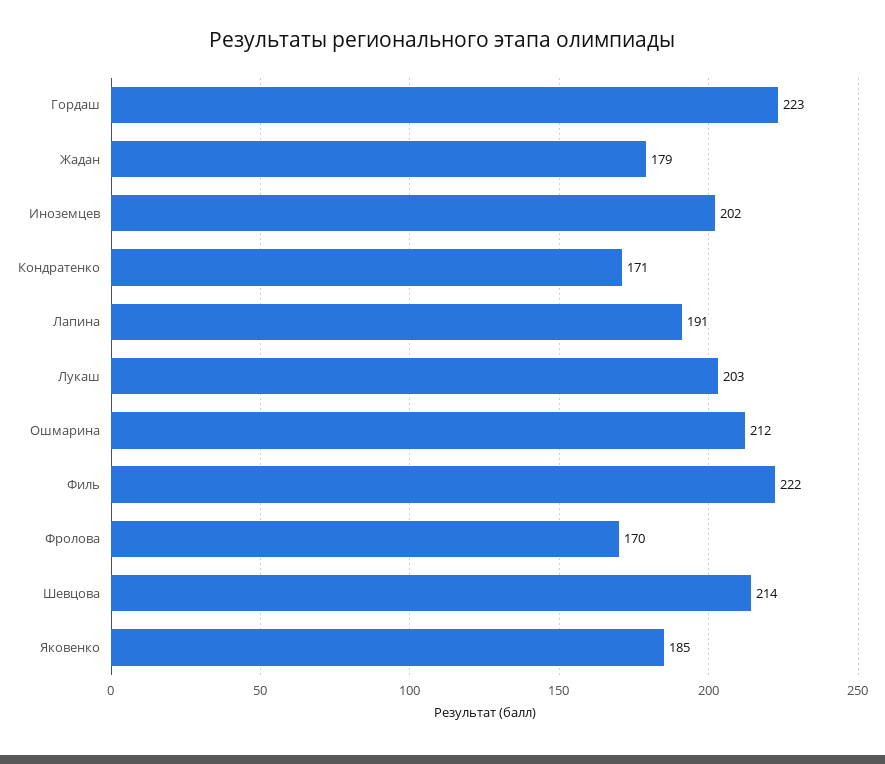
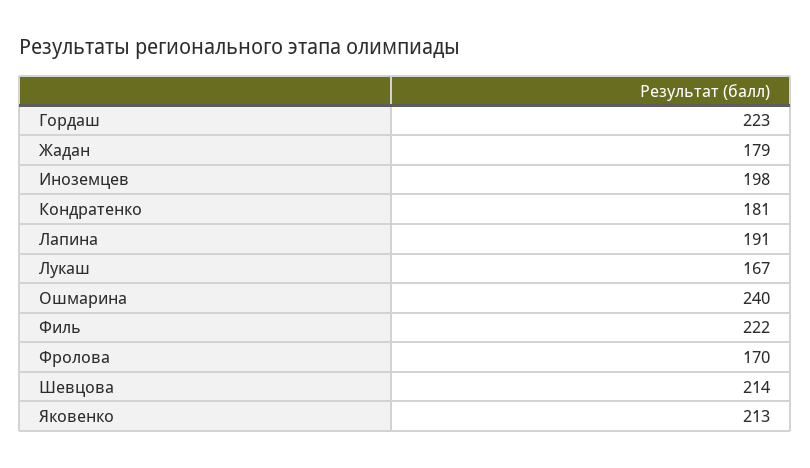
  {
    "Гордаш": 223,
    "Жадан": 179,
-   "Иноземцев": 202,
+   "Иноземцев": 198,
-   "Кондратенко": 171,
+   "Кондратенко": 181,
    "Лапина": 191,
-   "Лукаш": 203,
+   "Лукаш": 167,
-   "Ошмарина": 212,
+   "Ошмарина": 240,
    "Филь": 222,
    "Фролова": 170,
    "Шевцова": 214,
-   "Яковенко": 185
+   "Яковенко": 213
  }

